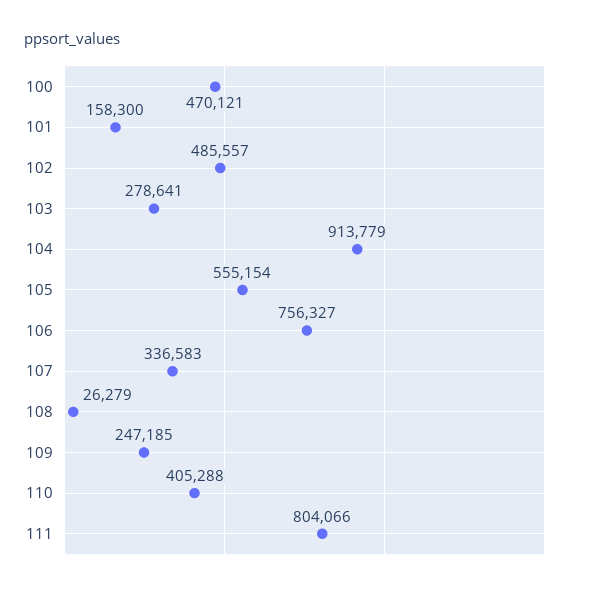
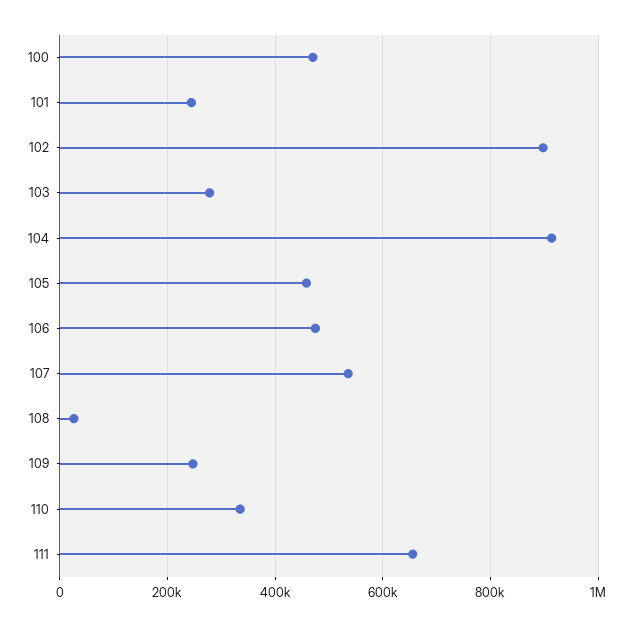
  {
    "100": 470121,
-   "101": 158300,
+   "101": 240000,
-   "102": 485557,
+   "102": 900000,
    "103": 278641,
    "104": 913779,
-   "105": 555154,
+   "105": 460000,
-   "106": 756327,
+   "106": 480000,
-   "107": 336583,
+   "107": 540000,
    "108": 26279,
    "109": 247185,
-   "110": 405288,
+   "110": 340000,
-   "111": 804066
+   "111": 660000
  }

